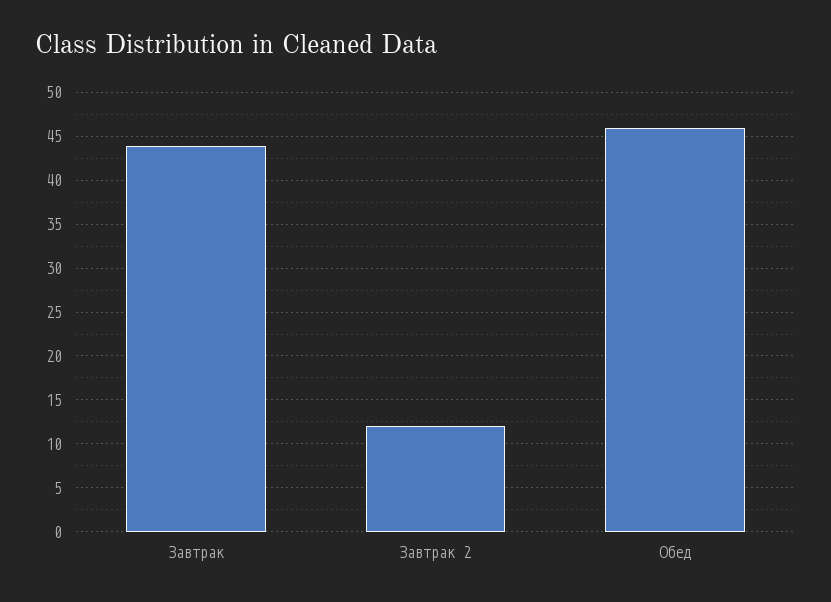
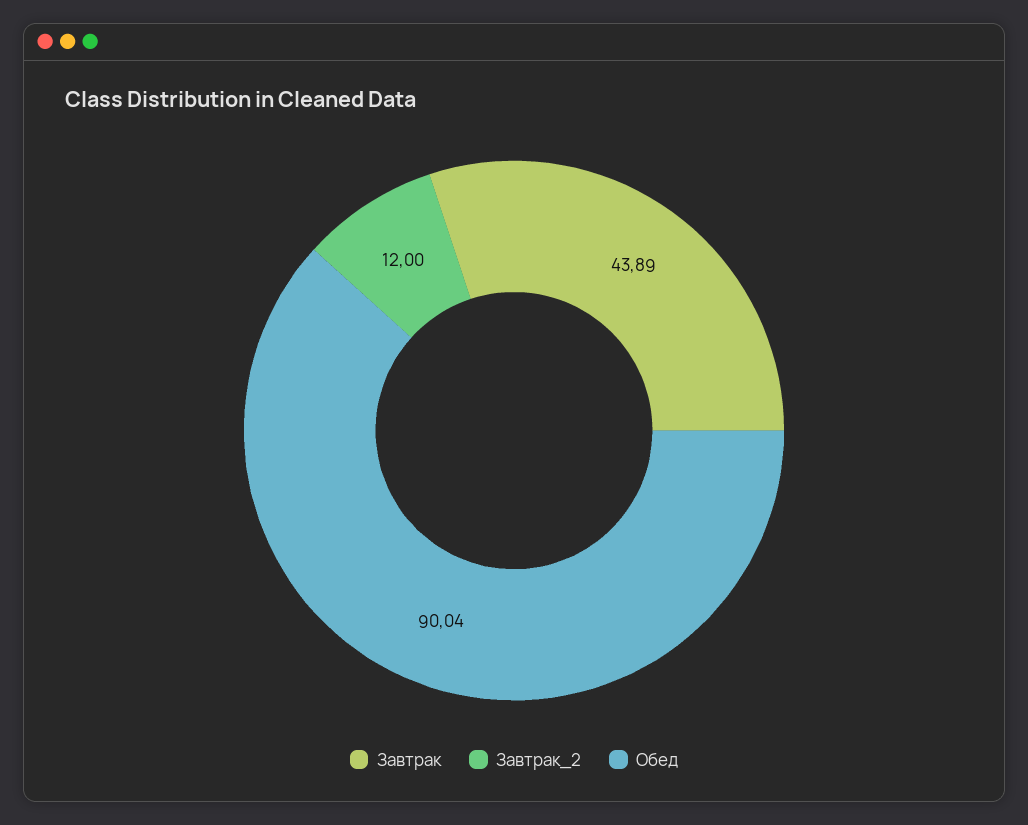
  {
    "Завтрак": 43.89,
    "Завтрак 2": 12,
-   "Обед": 46
+   "Обед": 90.04
  }

